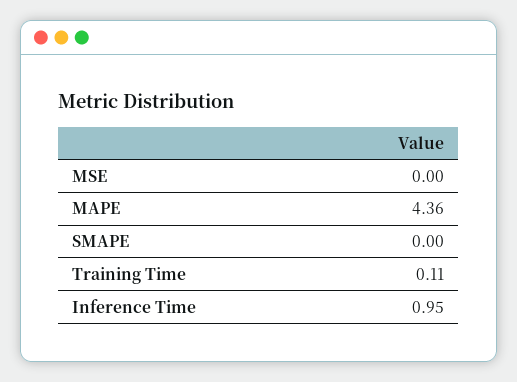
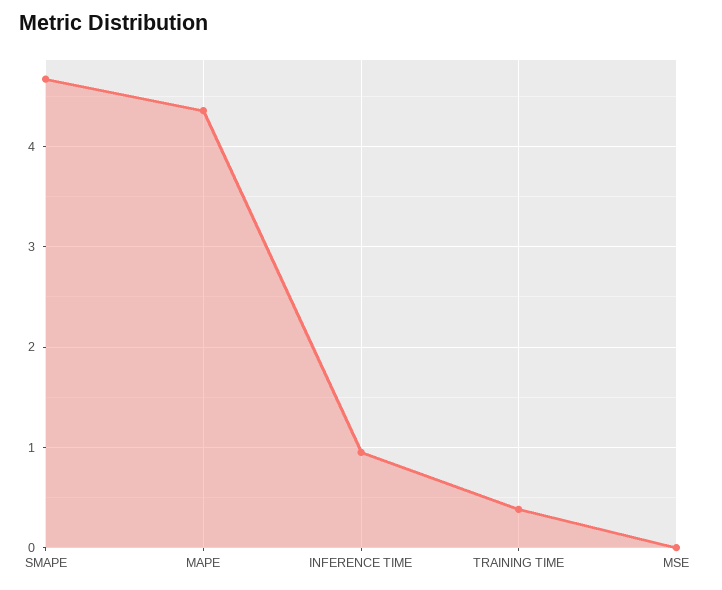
  {
    "MSE": 0,
    "MAPE": 4.36,
-   "SMAPE": 0,
+   "SMAPE": 4.7,
-   "Training Time": 0.11,
+   "Training Time": 0.4,
    "Inference Time": 0.95
  }

